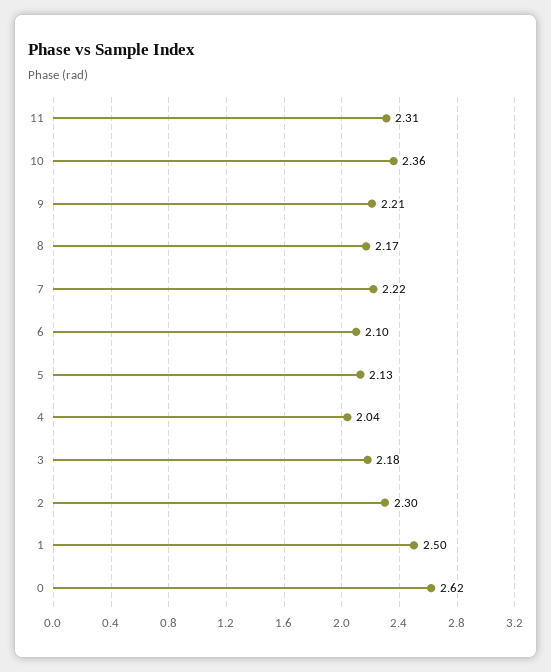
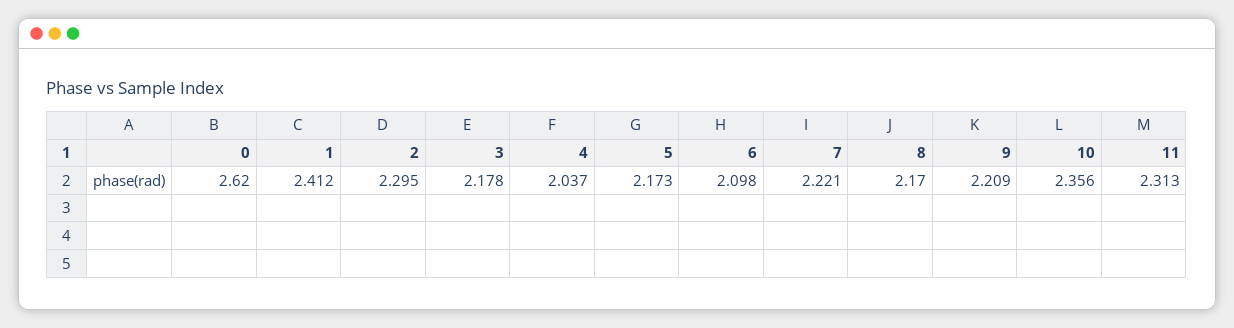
  {
    "11": 2.313,
    "10": 2.356,
    "9": 2.209,
    "8": 2.17,
    "7": 2.221,
    "6": 2.098,
-   "5": 2.13,
+   "5": 2.173,
    "4": 2.037,
    "3": 2.178,
    "2": 2.295,
-   "1": 2.5,
+   "1": 2.412,
    "0": 2.62
  }

